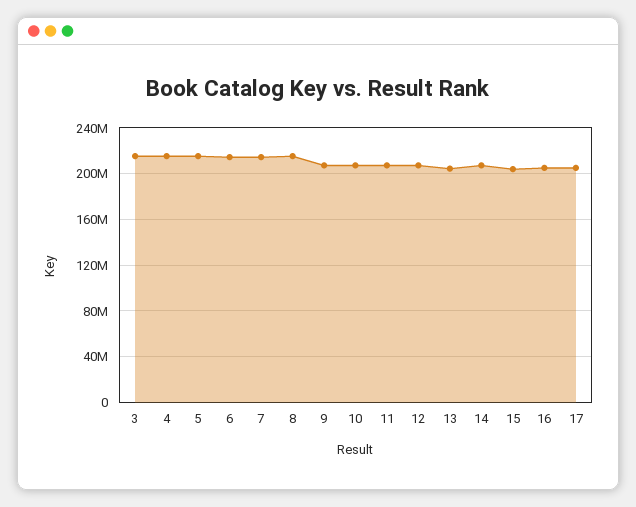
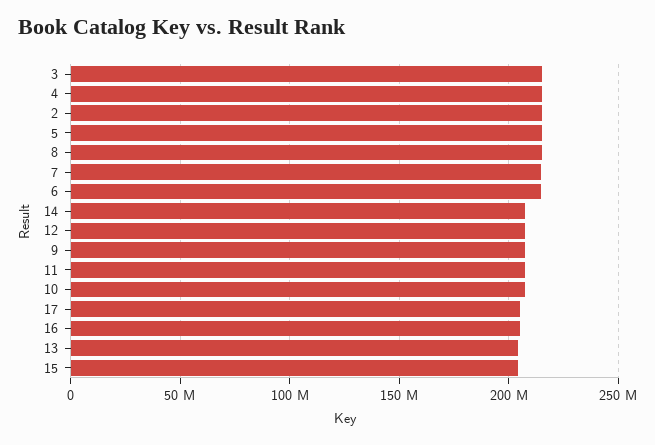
  {
    "3": 215000000,
    "4": 215000000,
    "5": 215000000,
    "6": 215000000,
    "7": 215000000,
    "8": 215000000,
    "9": 205000000,
    "10": 205000000,
    "11": 205000000,
    "12": 205000000,
    "13": 205000000,
    "14": 205000000,
    "15": 205000000,
    "16": 205000000,
-   "17": 205000000
+   "17": 205000000,
+   "2": 215000000
  }

